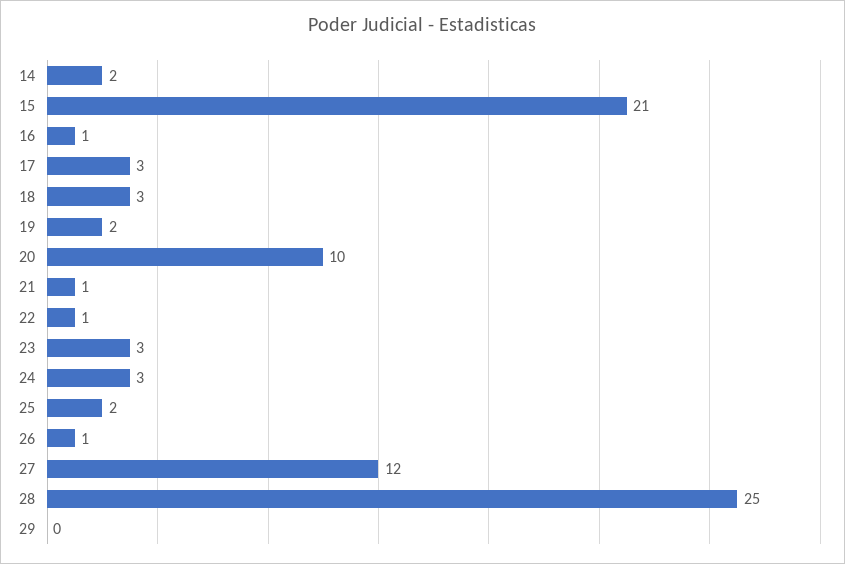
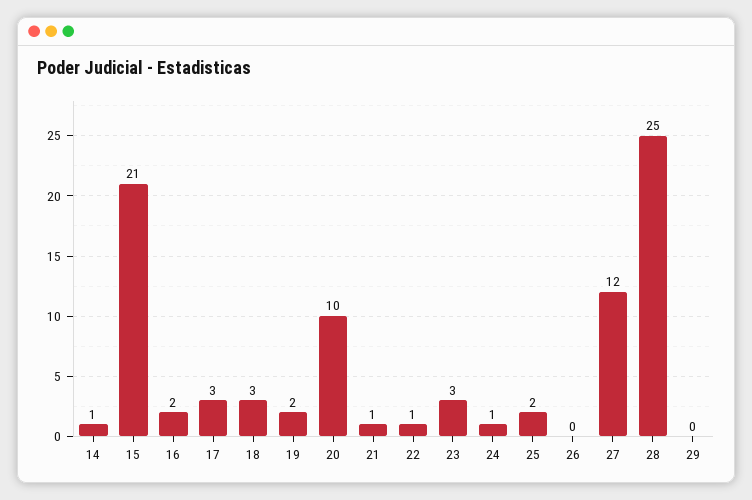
  {
-   "14": 2,
+   "14": 1,
    "15": 21,
-   "16": 1,
+   "16": 2,
    "17": 3,
    "18": 3,
    "19": 2,
    "20": 10,
    "21": 1,
    "22": 1,
    "23": 3,
-   "24": 3,
+   "24": 1,
    "25": 2,
-   "26": 1,
+   "26": 0,
    "27": 12,
    "28": 25,
    "29": 0
  }

